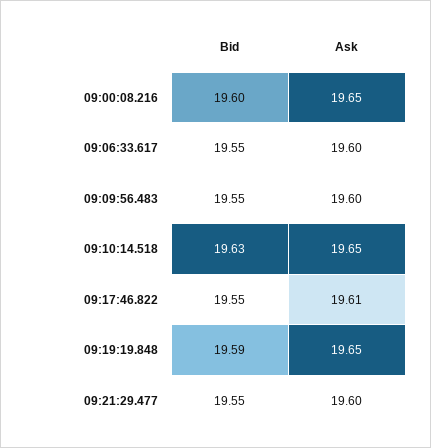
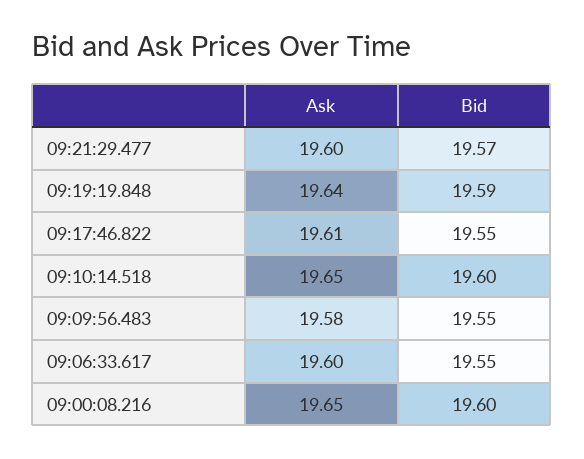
  {
    "Bid": {
      "09:00:08.216": 19.6,
      "09:06:33.617": 19.55,
      "09:09:56.483": 19.55,
-     "09:10:14.518": 19.63,
+     "09:10:14.518": 19.6,
      "09:17:46.822": 19.55,
      "09:19:19.848": 19.59,
-     "09:21:29.477": 19.55
+     "09:21:29.477": 19.57
    },
    "Ask": {
      "09:00:08.216": 19.65,
      "09:06:33.617": 19.6,
-     "09:09:56.483": 19.6,
+     "09:09:56.483": 19.58,
      "09:10:14.518": 19.65,
      "09:17:46.822": 19.61,
-     "09:19:19.848": 19.65,
+     "09:19:19.848": 19.64,
      "09:21:29.477": 19.6
    }
  }

